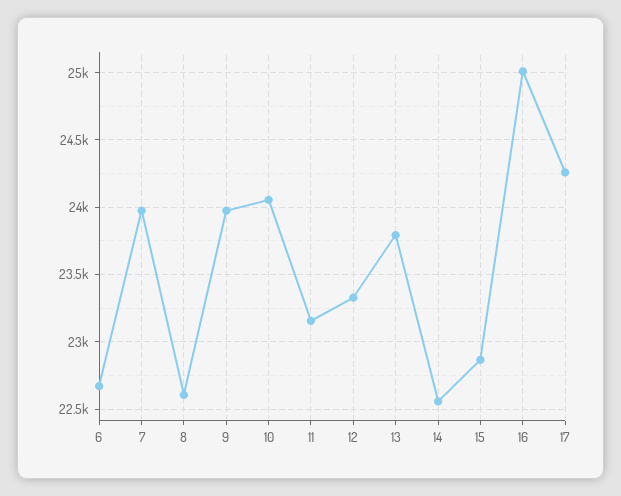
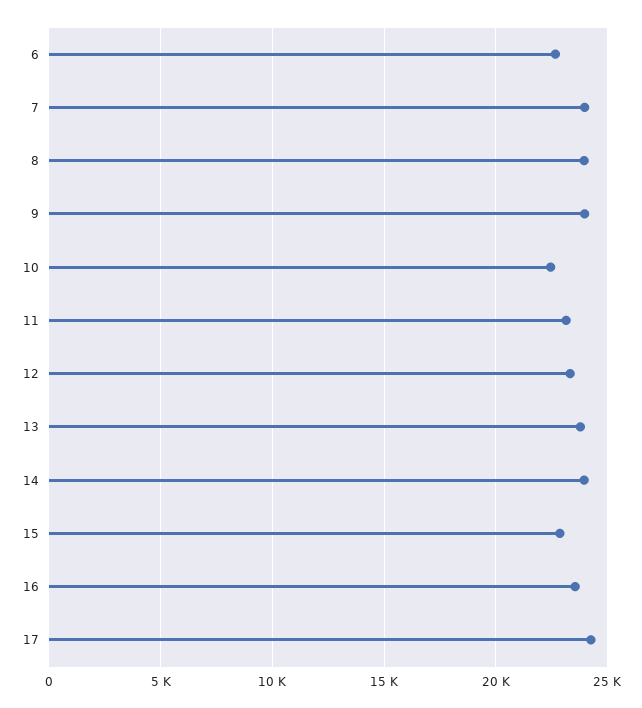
  {
    "6": 22650,
    "7": 23950,
-   "8": 22600,
+   "8": 24000,
    "9": 23950,
-   "10": 24050,
+   "10": 22500,
    "11": 23150,
    "12": 23350,
    "13": 23800,
-   "14": 22550,
+   "14": 24000,
    "15": 22850,
-   "16": 25000,
+   "16": 23500,
    "17": 24250
  }

